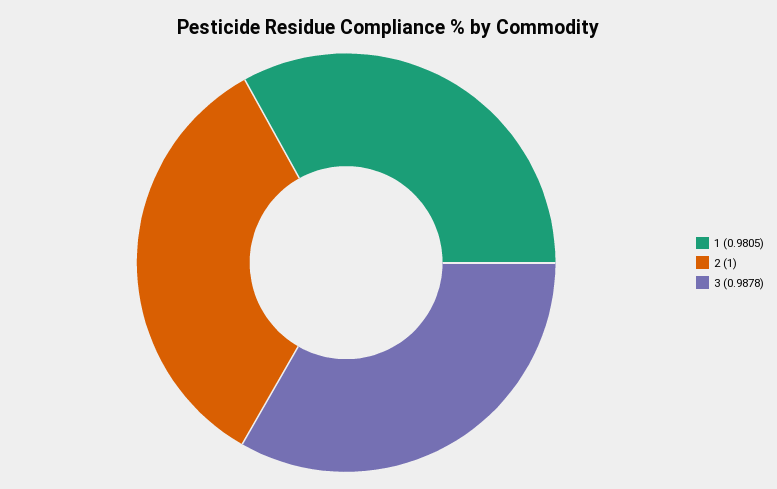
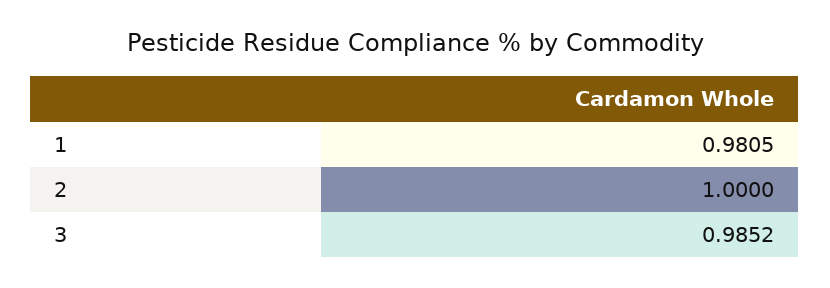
  {
    "1": 0.9805,
    "2": 1,
-   "3": 0.9878
+   "3": 0.9852
  }

